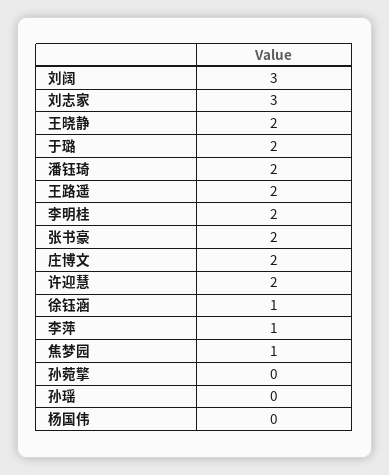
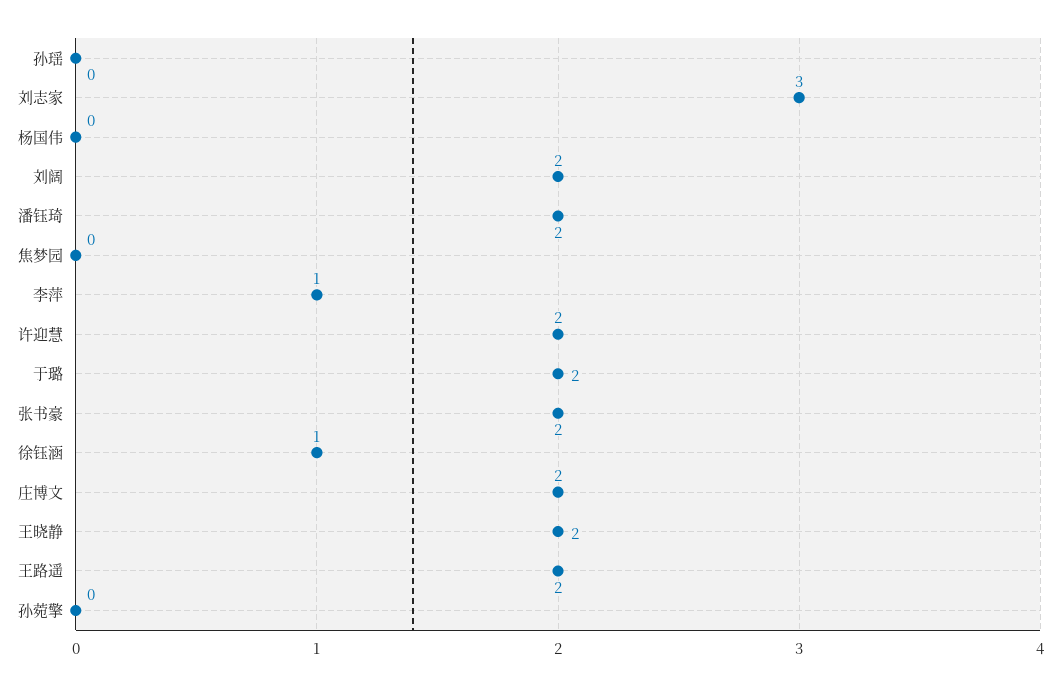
  {
-   "刘阔": 3,
+   "刘阔": 2,
    "刘志家": 3,
    "王晓静": 2,
    "于璐": 2,
    "潘钰琦": 2,
    "王路遥": 2,
-   "李明桂": 2,
    "张书豪": 2,
    "庄博文": 2,
    "许迎慧": 2,
    "徐钰涵": 1,
    "李萍": 1,
-   "焦梦园": 1,
+   "焦梦园": 0,
    "孙菀擎": 0,
    "孙瑶": 0,
    "杨国伟": 0
  }

